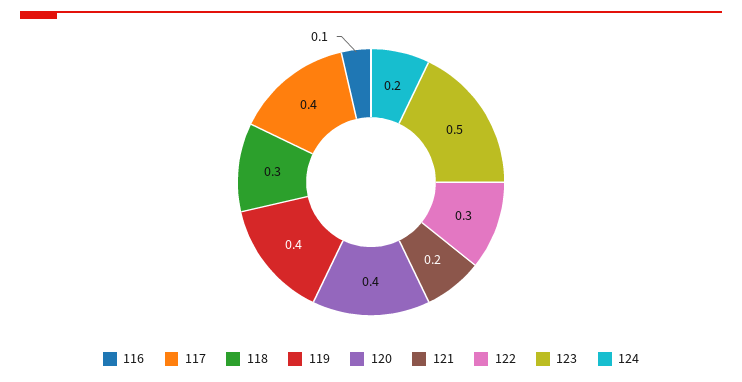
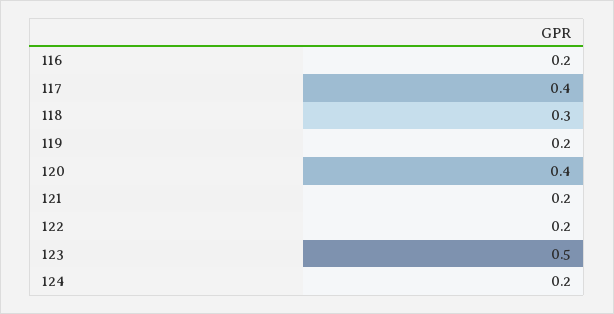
  {
-   "116": 0.1,
+   "116": 0.2,
    "117": 0.4,
    "118": 0.3,
-   "119": 0.4,
+   "119": 0.2,
    "120": 0.4,
    "121": 0.2,
-   "122": 0.3,
+   "122": 0.2,
    "123": 0.5,
    "124": 0.2
  }

